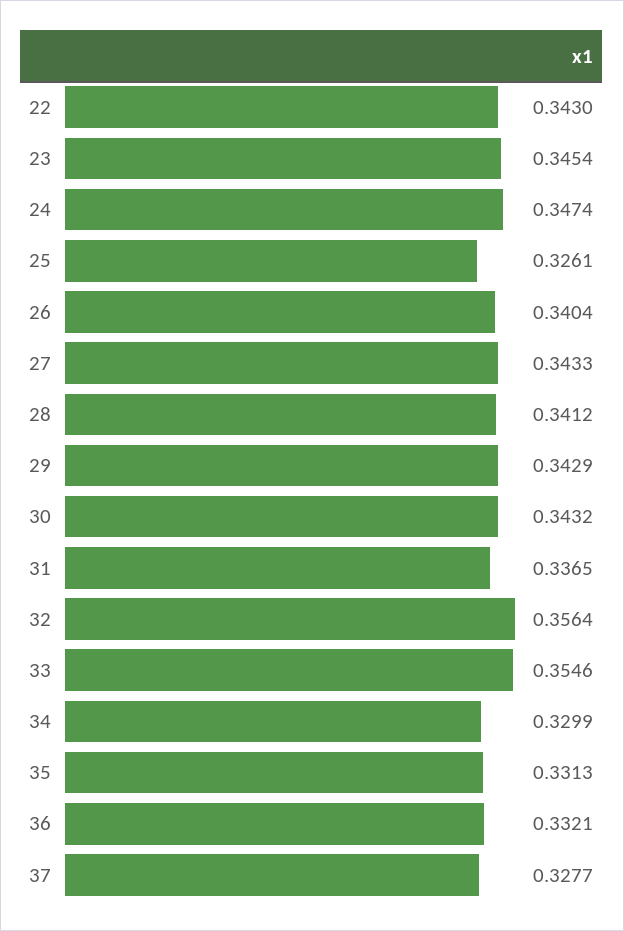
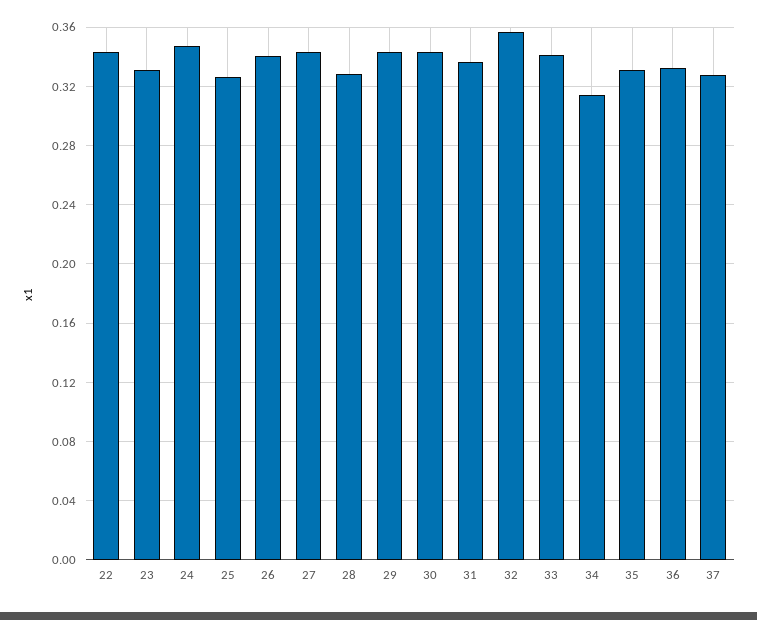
  {
    "22": 0.343,
-   "23": 0.3454,
+   "23": 0.33,
    "24": 0.3474,
    "25": 0.3261,
    "26": 0.3404,
    "27": 0.3433,
-   "28": 0.3412,
+   "28": 0.33,
    "29": 0.3429,
    "30": 0.3432,
    "31": 0.3365,
    "32": 0.3564,
-   "33": 0.3546,
+   "33": 0.34,
-   "34": 0.3299,
+   "34": 0.315,
    "35": 0.3313,
    "36": 0.3321,
    "37": 0.3277
  }

